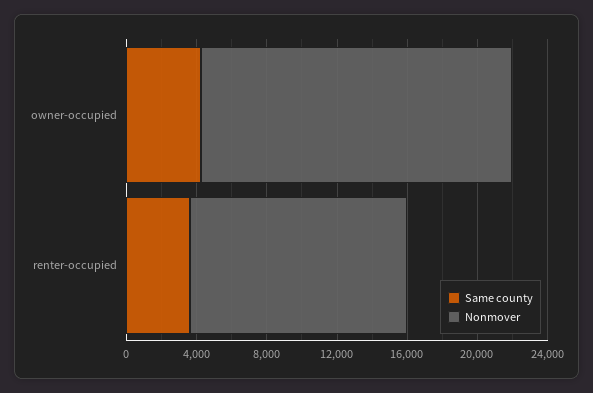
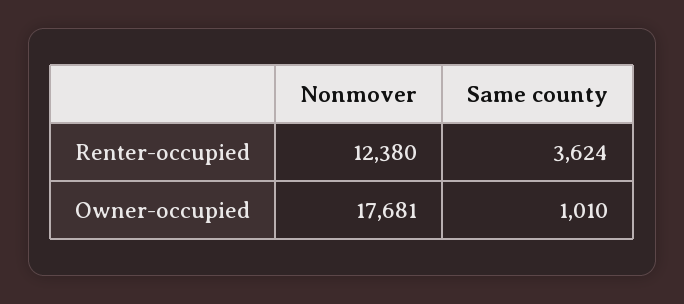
  {
    "Same county": {
-     "owner-occupied": 4000,
+     "owner-occupied": 1010,
      "renter-occupied": 3624
    },
    "Nonmover": {
      "owner-occupied": 17681,
      "renter-occupied": 12380
    }
  }

